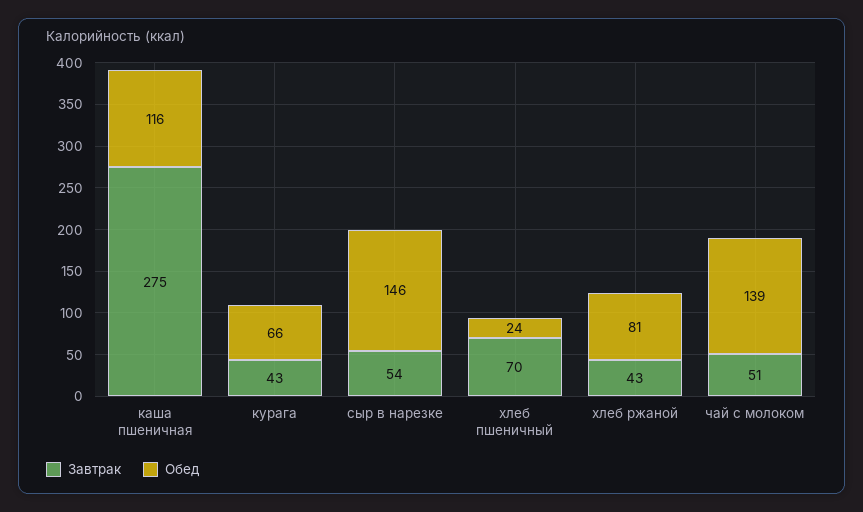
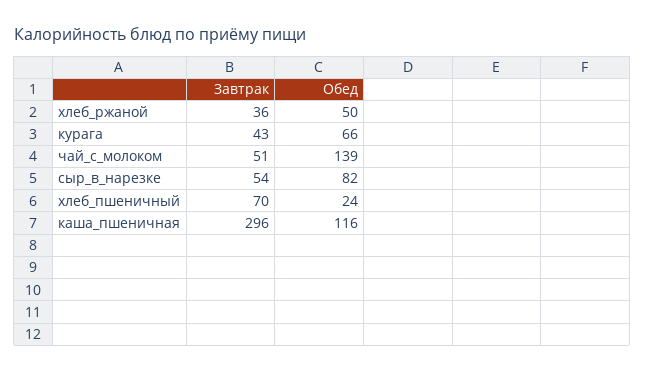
  {
    "Завтрак": {
-     "каша пшеничная": 275,
+     "каша пшеничная": 296,
      "курага": 43,
      "сыр в нарезке": 54,
      "хлеб пшеничный": 70,
-     "хлеб ржаной": 43,
+     "хлеб ржаной": 36,
      "чай с молоком": 51
    },
    "Обед": {
      "каша пшеничная": 116,
      "курага": 66,
-     "сыр в нарезке": 146,
+     "сыр в нарезке": 82,
      "хлеб пшеничный": 24,
-     "хлеб ржаной": 81,
+     "хлеб ржаной": 50,
      "чай с молоком": 139
    }
  }

